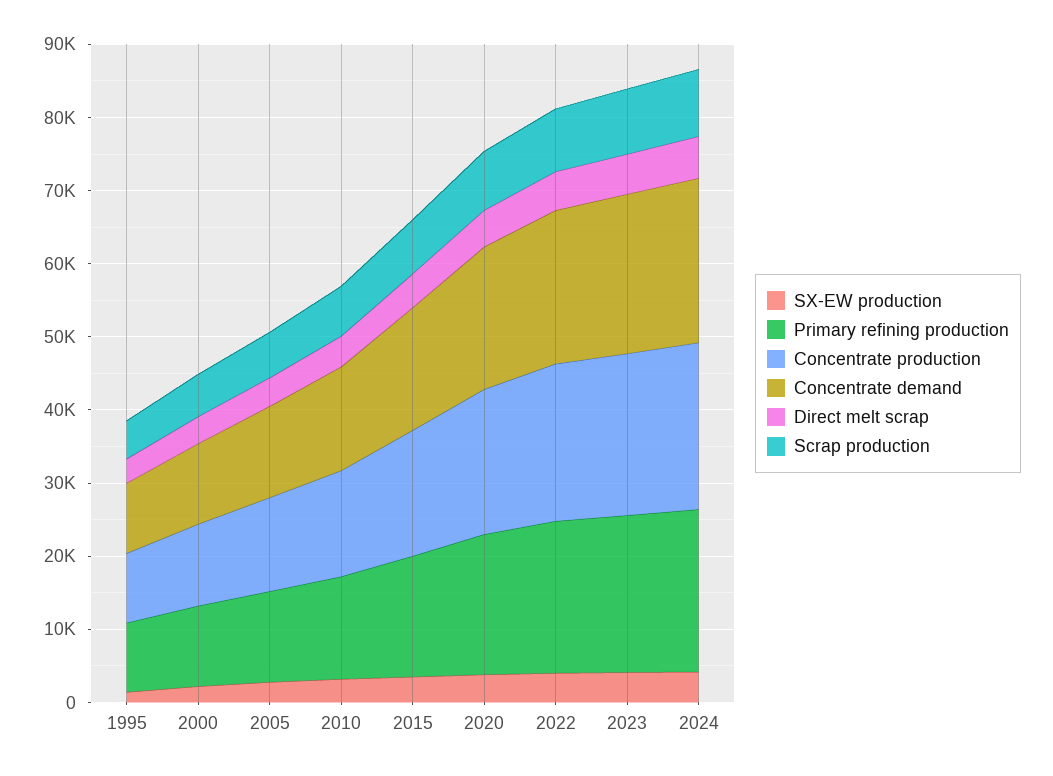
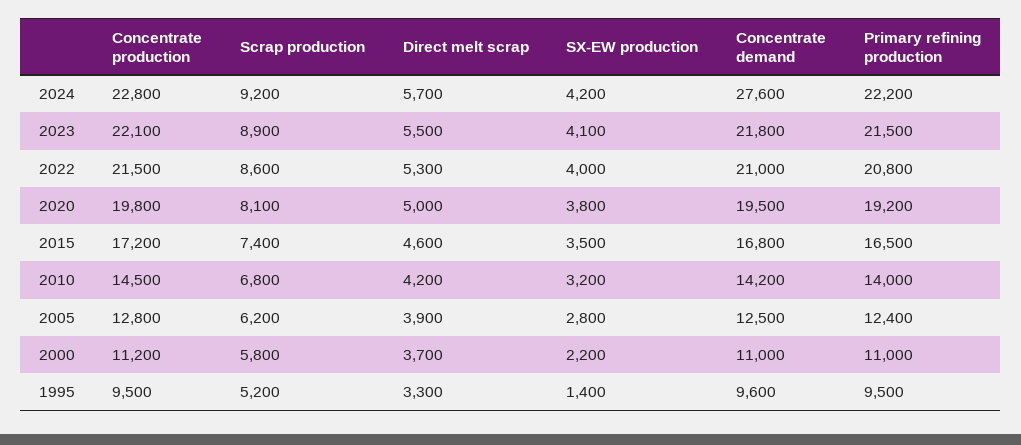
  {
    "SX-EW production": {
      "1995": 1400,
      "2000": 2200,
      "2005": 2800,
      "2010": 3200,
      "2015": 3500,
      "2020": 3800,
      "2022": 4000,
      "2023": 4100,
      "2024": 4200
    },
    "Primary refining production": {
      "1995": 9500,
      "2000": 11000,
      "2005": 12400,
      "2010": 14000,
      "2015": 16500,
      "2020": 19200,
      "2022": 20800,
      "2023": 21500,
      "2024": 22200
    },
    "Concentrate production": {
      "1995": 9500,
      "2000": 11200,
      "2005": 12800,
      "2010": 14500,
      "2015": 17200,
      "2020": 19800,
      "2022": 21500,
      "2023": 22100,
      "2024": 22800
    },
    "Concentrate demand": {
      "1995": 9600,
      "2000": 11000,
      "2005": 12500,
      "2010": 14200,
      "2015": 16800,
      "2020": 19500,
      "2022": 21000,
      "2023": 21800,
-     "2024": 22000
+     "2024": 27600
    },
    "Direct melt scrap": {
      "1995": 3300,
      "2000": 3700,
      "2005": 3900,
      "2010": 4200,
      "2015": 4600,
      "2020": 5000,
      "2022": 5300,
      "2023": 5500,
      "2024": 5700
    },
    "Scrap production": {
      "1995": 5200,
      "2000": 5800,
      "2005": 6200,
      "2010": 6800,
      "2015": 7400,
      "2020": 8100,
      "2022": 8600,
      "2023": 8900,
      "2024": 9200
    }
  }

